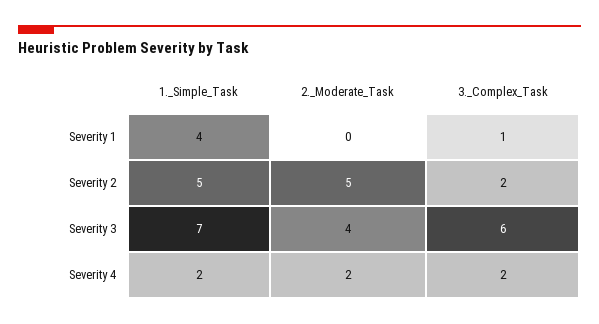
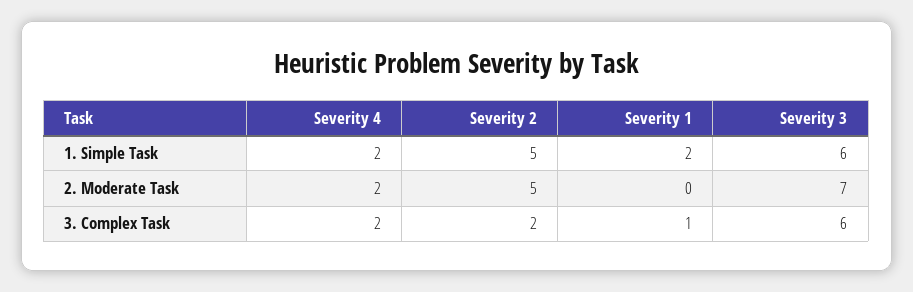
  {
    "1._Simple_Task": {
-     "Severity 1": 4,
+     "Severity 1": 2,
      "Severity 2": 5,
-     "Severity 3": 7,
+     "Severity 3": 6,
      "Severity 4": 2
    },
    "2._Moderate_Task": {
      "Severity 1": 0,
      "Severity 2": 5,
-     "Severity 3": 4,
+     "Severity 3": 7,
      "Severity 4": 2
    },
    "3._Complex_Task": {
      "Severity 1": 1,
      "Severity 2": 2,
      "Severity 3": 6,
      "Severity 4": 2
    }
  }

